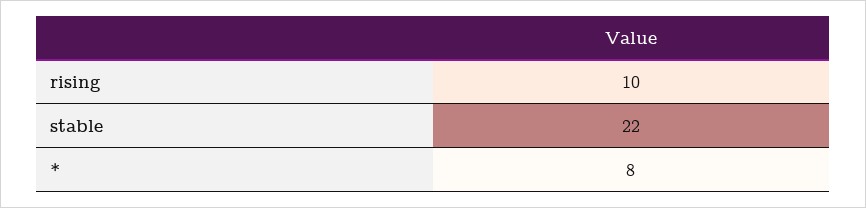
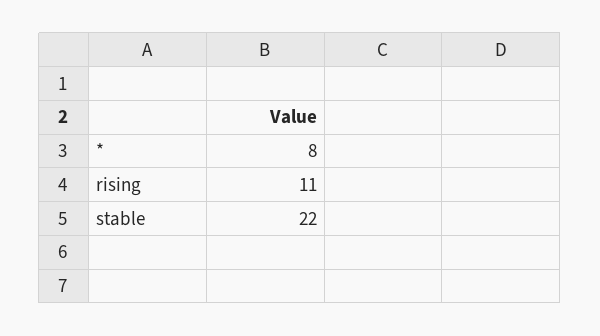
  {
-   "rising": 10,
+   "rising": 11,
    "stable": 22,
    "*": 8
  }

